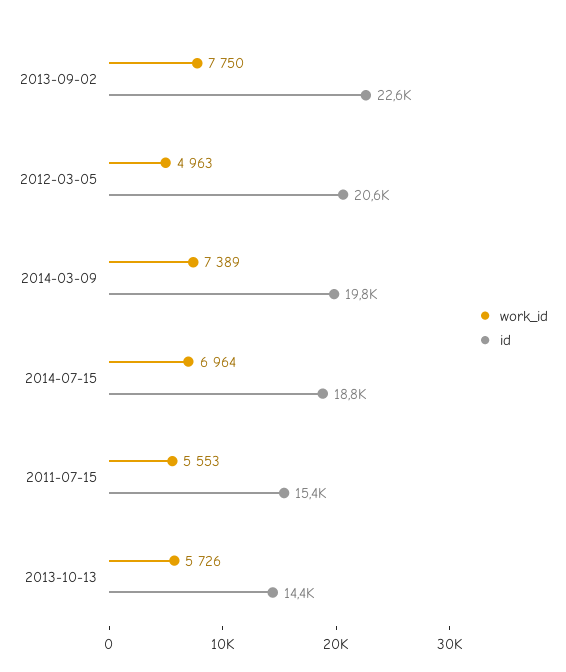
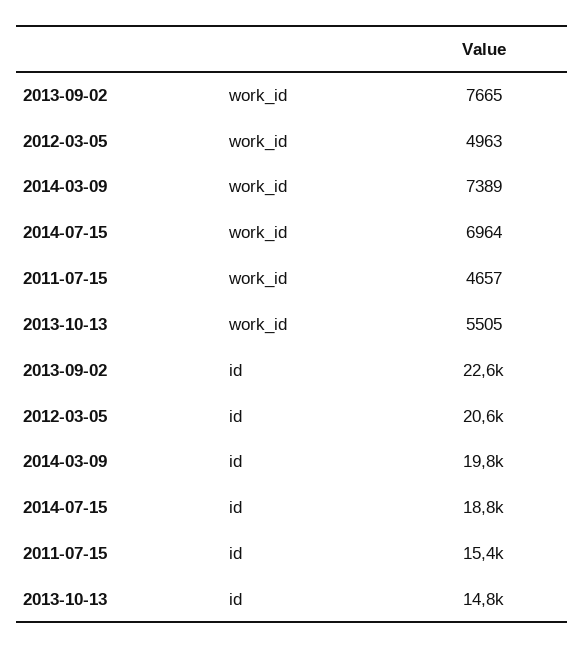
  {
    "work_id": {
-     "2013-09-02": 7750,
+     "2013-09-02": 7665,
      "2012-03-05": 4963,
      "2014-03-09": 7389,
      "2014-07-15": 6964,
-     "2011-07-15": 5553,
+     "2011-07-15": 4657,
-     "2013-10-13": 5726
+     "2013-10-13": 5505
    },
    "id": {
      "2013-09-02": 22600,
      "2012-03-05": 20600,
      "2014-03-09": 19800,
      "2014-07-15": 18800,
      "2011-07-15": 15400,
-     "2013-10-13": 14400
+     "2013-10-13": 14800
    }
  }

